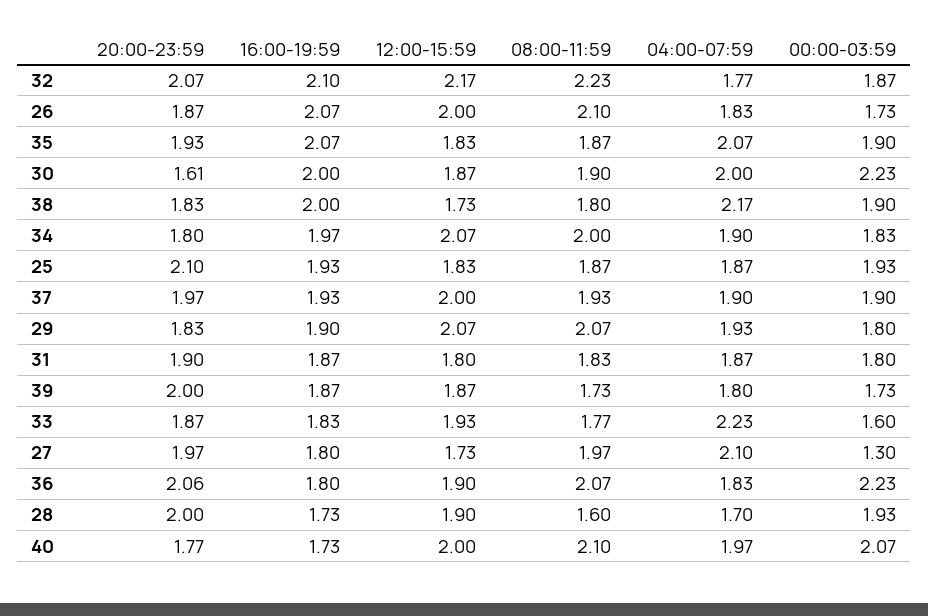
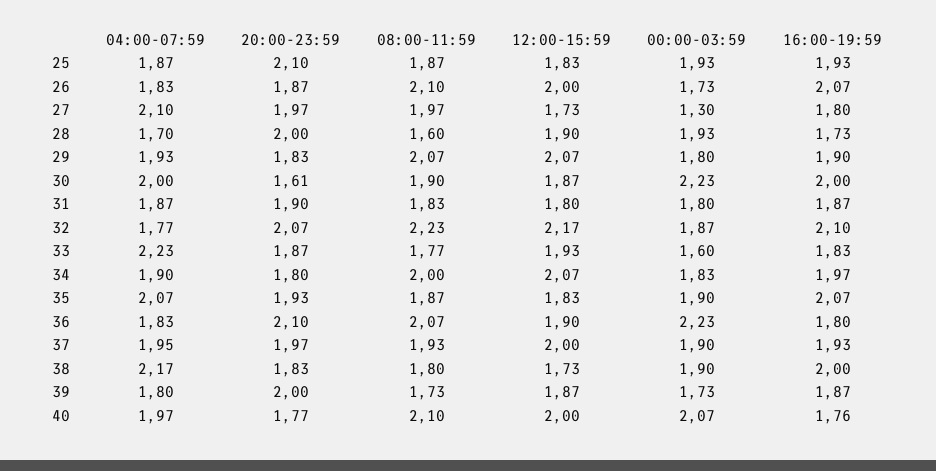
  {
    "20:00-23:59": {
      "32": 2.07,
      "26": 1.87,
      "35": 1.93,
      "30": 1.61,
      "38": 1.83,
      "34": 1.8,
      "25": 2.1,
      "37": 1.97,
      "29": 1.83,
      "31": 1.9,
      "39": 2,
      "33": 1.87,
      "27": 1.97,
-     "36": 2.06,
+     "36": 2.1,
      "28": 2,
      "40": 1.77
    },
    "16:00-19:59": {
      "32": 2.1,
      "26": 2.07,
      "35": 2.07,
      "30": 2,
      "38": 2,
      "34": 1.97,
      "25": 1.93,
      "37": 1.93,
      "29": 1.9,
      "31": 1.87,
      "39": 1.87,
      "33": 1.83,
      "27": 1.8,
      "36": 1.8,
      "28": 1.73,
-     "40": 1.73
+     "40": 1.76
    },
    "12:00-15:59": {
      "32": 2.17,
      "26": 2,
      "35": 1.83,
      "30": 1.87,
      "38": 1.73,
      "34": 2.07,
      "25": 1.83,
      "37": 2,
      "29": 2.07,
      "31": 1.8,
      "39": 1.87,
      "33": 1.93,
      "27": 1.73,
      "36": 1.9,
      "28": 1.9,
      "40": 2
    },
    "08:00-11:59": {
      "32": 2.23,
      "26": 2.1,
      "35": 1.87,
      "30": 1.9,
      "38": 1.8,
      "34": 2,
      "25": 1.87,
      "37": 1.93,
      "29": 2.07,
      "31": 1.83,
      "39": 1.73,
      "33": 1.77,
      "27": 1.97,
      "36": 2.07,
      "28": 1.6,
      "40": 2.1
    },
    "04:00-07:59": {
      "32": 1.77,
      "26": 1.83,
      "35": 2.07,
      "30": 2,
      "38": 2.17,
      "34": 1.9,
      "25": 1.87,
-     "37": 1.9,
+     "37": 1.95,
      "29": 1.93,
      "31": 1.87,
      "39": 1.8,
      "33": 2.23,
      "27": 2.1,
      "36": 1.83,
      "28": 1.7,
      "40": 1.97
    },
    "00:00-03:59": {
      "32": 1.87,
      "26": 1.73,
      "35": 1.9,
      "30": 2.23,
      "38": 1.9,
      "34": 1.83,
      "25": 1.93,
      "37": 1.9,
      "29": 1.8,
      "31": 1.8,
      "39": 1.73,
      "33": 1.6,
      "27": 1.3,
      "36": 2.23,
      "28": 1.93,
      "40": 2.07
    }
  }

